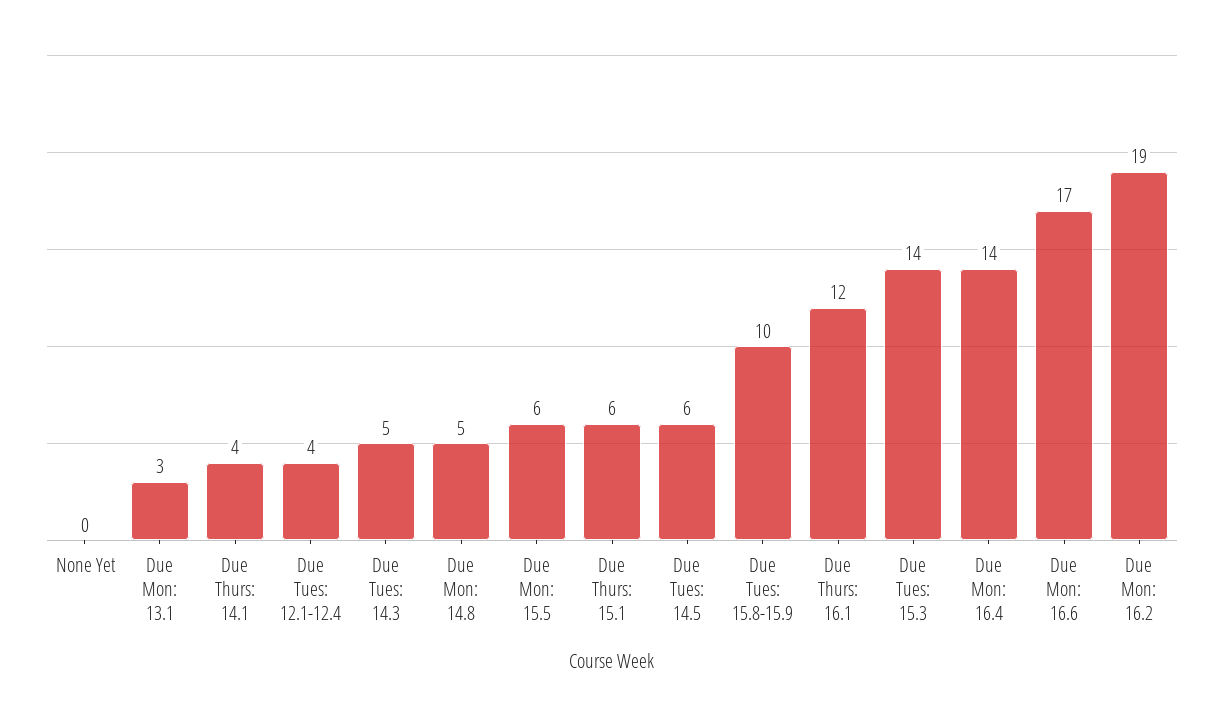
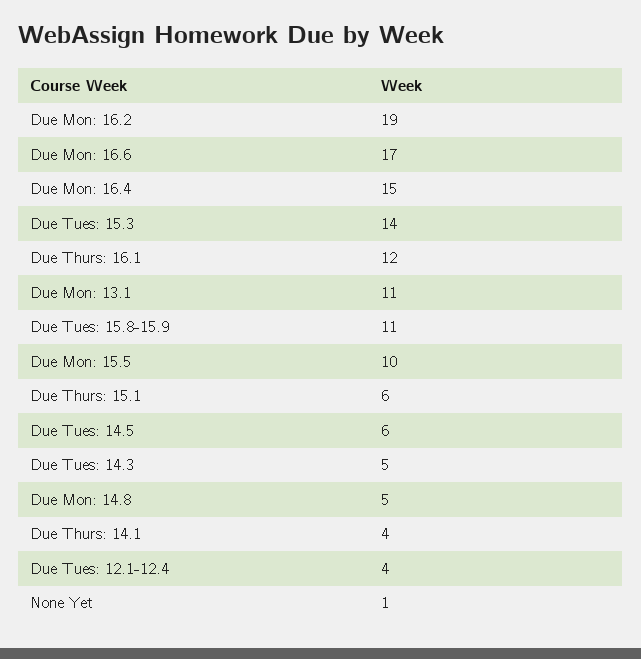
  {
-   "None Yet": 0,
+   "None Yet": 1,
-   "Due Mon: 13.1": 3,
+   "Due Mon: 13.1": 11,
    "Due Thurs: 14.1": 4,
    "Due Tues: 12.1-12.4": 4,
    "Due Tues: 14.3": 5,
    "Due Mon: 14.8": 5,
-   "Due Mon: 15.5": 6,
+   "Due Mon: 15.5": 10,
    "Due Thurs: 15.1": 6,
    "Due Tues: 14.5": 6,
-   "Due Tues: 15.8-15.9": 10,
+   "Due Tues: 15.8-15.9": 11,
    "Due Thurs: 16.1": 12,
    "Due Tues: 15.3": 14,
-   "Due Mon: 16.4": 14,
+   "Due Mon: 16.4": 15,
    "Due Mon: 16.6": 17,
    "Due Mon: 16.2": 19
  }

